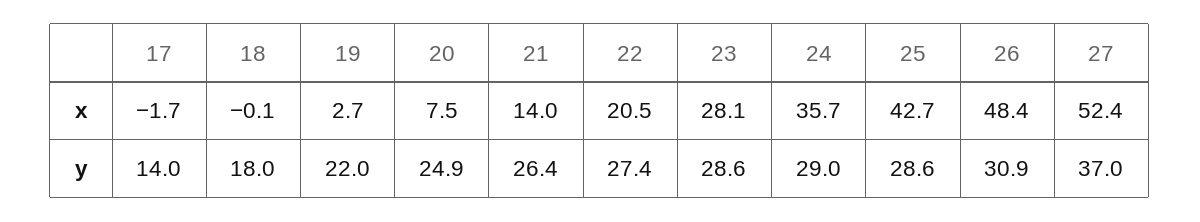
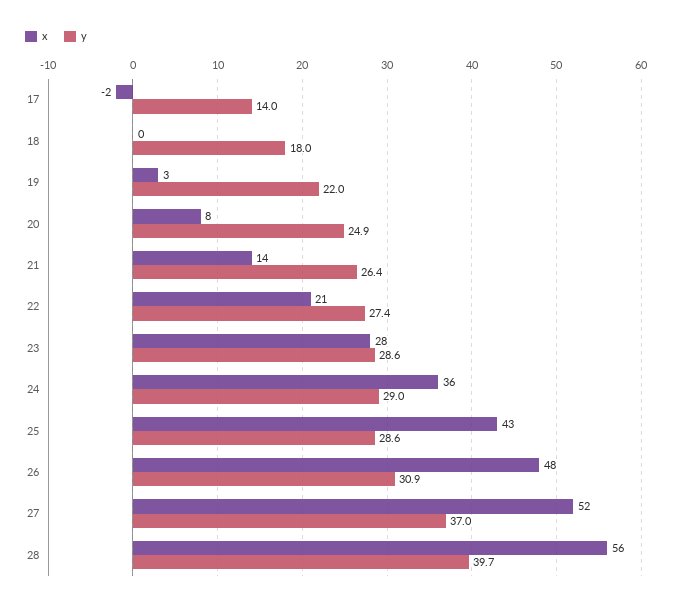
  {
    "x": {
      "17": -1.7,
      "18": -0.1,
      "19": 2.7,
      "20": 7.5,
      "21": 14,
      "22": 20.5,
      "23": 28.1,
      "24": 35.7,
      "25": 42.7,
      "26": 48.4,
-     "27": 52.4
+     "27": 52.4,
+     "28": 56
    },
    "y": {
      "17": 14,
      "18": 18,
      "19": 22,
      "20": 24.9,
      "21": 26.4,
      "22": 27.4,
      "23": 28.6,
      "24": 29,
      "25": 28.6,
      "26": 30.9,
-     "27": 37
+     "27": 37,
+     "28": 39.7
    }
  }

